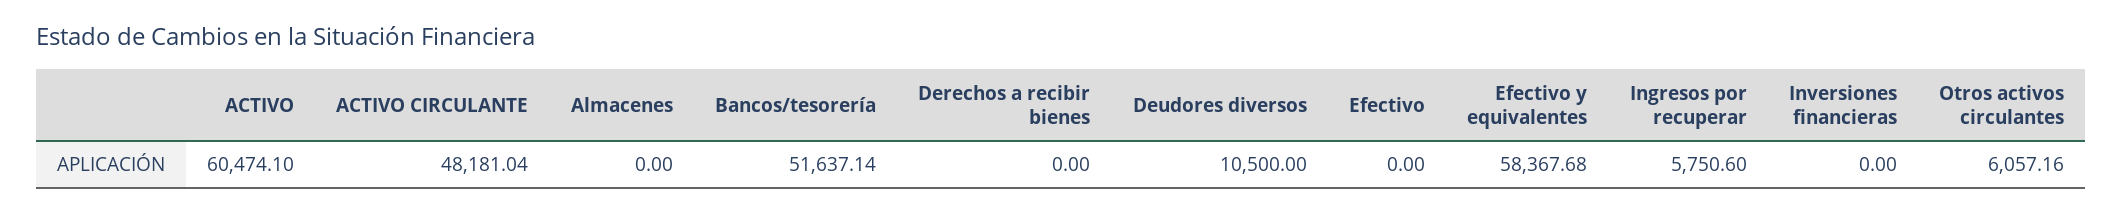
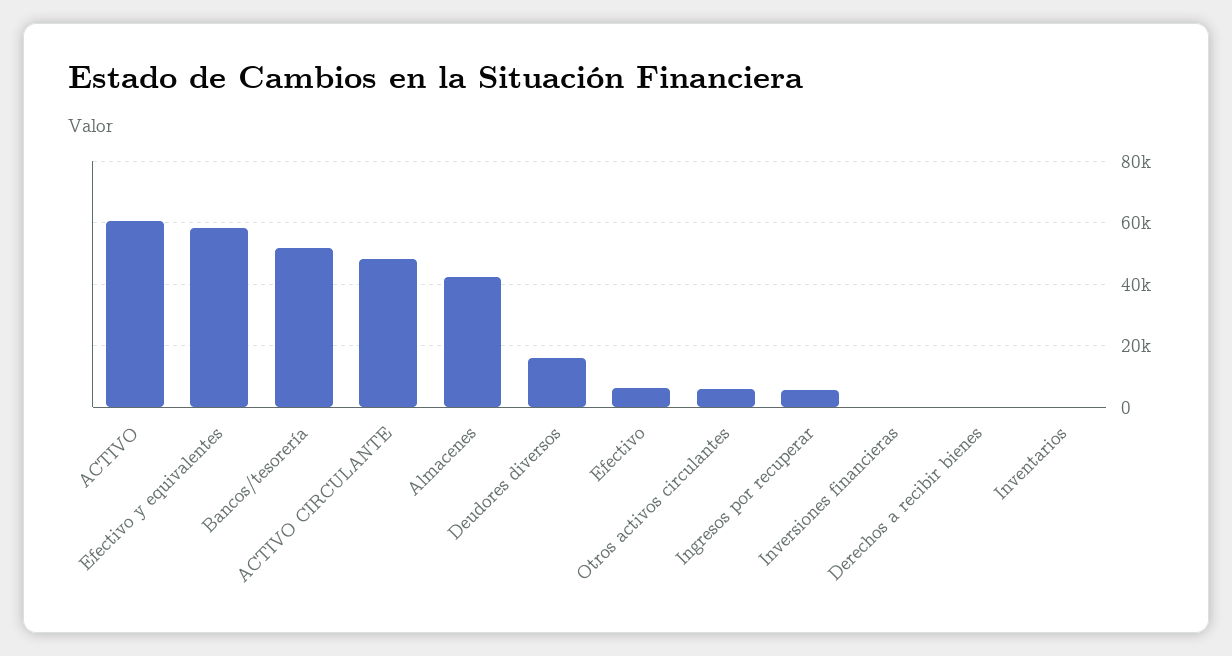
  {
    "ACTIVO": 60474.1,
    "ACTIVO CIRCULANTE": 48181.04,
-   "Almacenes": 0,
+   "Almacenes": 42000,
    "Bancos/tesorería": 51637.14,
    "Derechos a recibir bienes": 0,
-   "Deudores diversos": 10500,
+   "Deudores diversos": 16000,
-   "Efectivo": 0,
+   "Efectivo": 6000,
    "Efectivo y equivalentes": 58367.68,
    "Ingresos por recuperar": 5750.6,
    "Inversiones financieras": 0,
-   "Otros activos circulantes": 6057.16
+   "Otros activos circulantes": 6057.16,
+   "Inventarios": 0
  }

